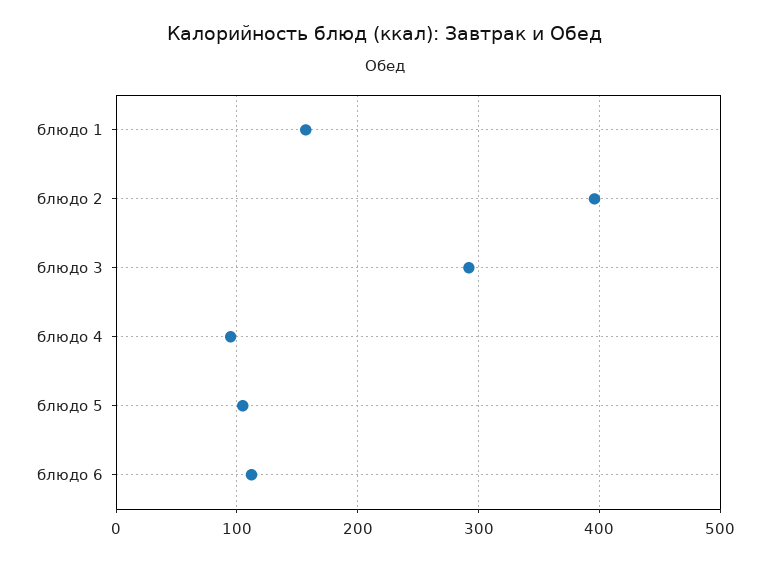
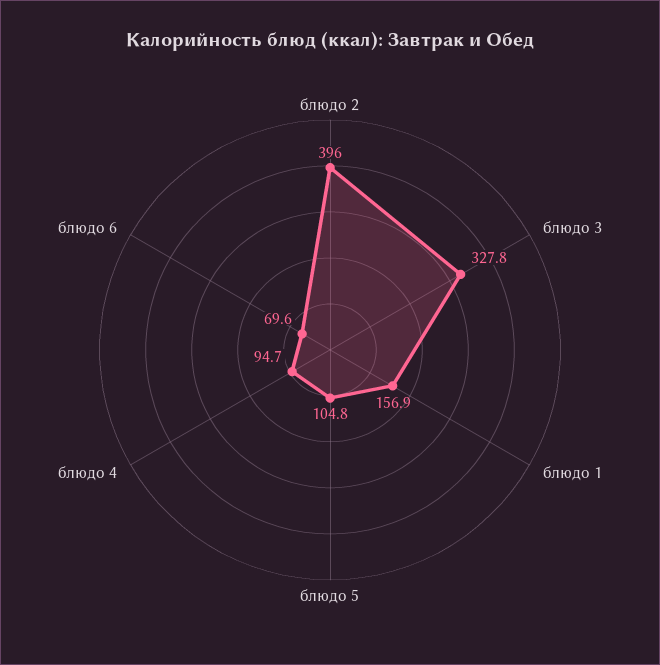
  {
    "блюдо 1": 156.9,
    "блюдо 2": 396,
-   "блюдо 3": 290,
+   "блюдо 3": 327.8,
    "блюдо 4": 94.7,
    "блюдо 5": 104.8,
-   "блюдо 6": 110
+   "блюдо 6": 69.6
  }

